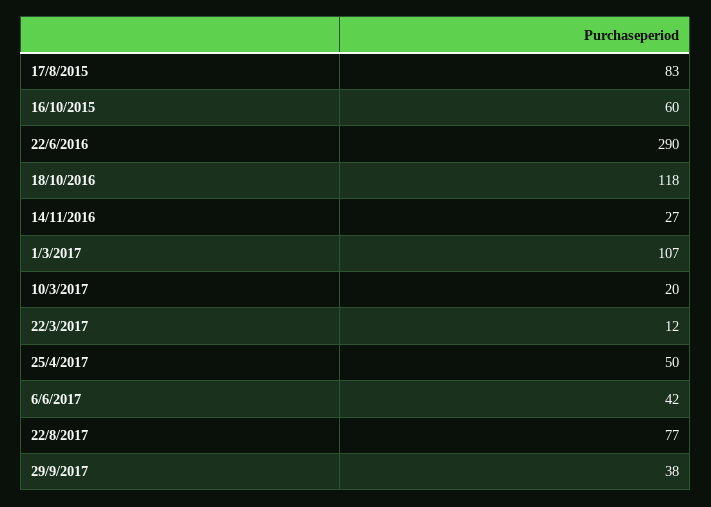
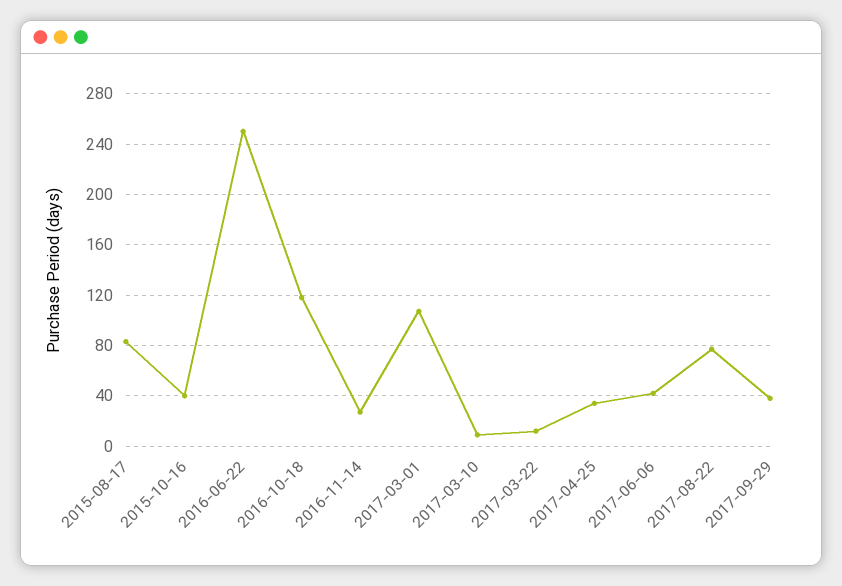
  {
    "17/8/2015": 83,
-   "16/10/2015": 60,
+   "16/10/2015": 40,
-   "22/6/2016": 290,
+   "22/6/2016": 250,
    "18/10/2016": 118,
    "14/11/2016": 27,
    "1/3/2017": 107,
-   "10/3/2017": 20,
+   "10/3/2017": 10,
    "22/3/2017": 12,
-   "25/4/2017": 50,
+   "25/4/2017": 35,
    "6/6/2017": 42,
    "22/8/2017": 77,
    "29/9/2017": 38
  }

